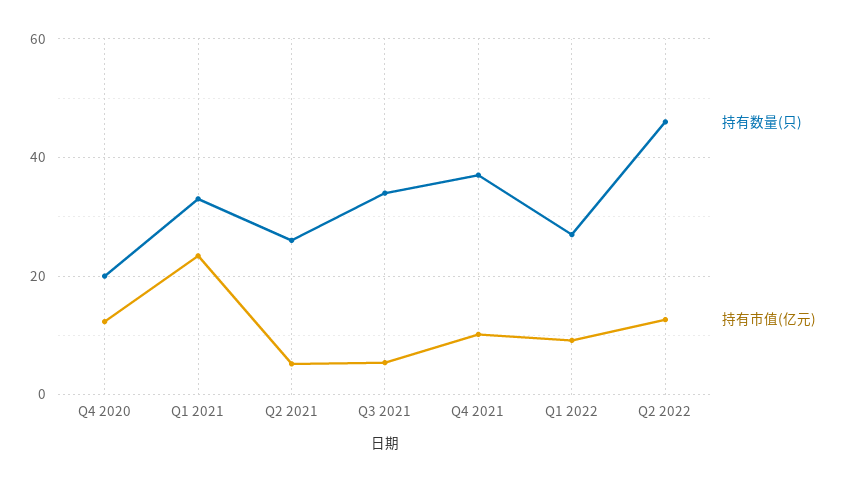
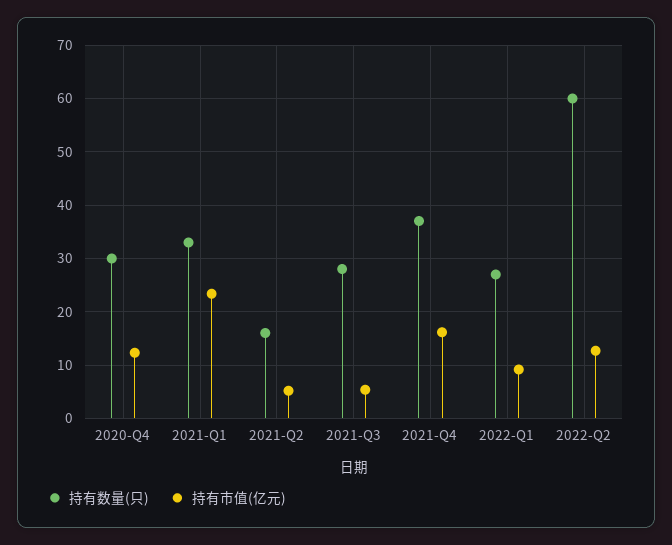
  {
    "持有数量(只)": {
-     "Q4 2020": 20,
+     "Q4 2020": 30,
      "Q1 2021": 34,
-     "Q2 2021": 26,
+     "Q2 2021": 16,
-     "Q3 2021": 34,
+     "Q3 2021": 28,
      "Q4 2021": 38,
      "Q1 2022": 28,
-     "Q2 2022": 46
+     "Q2 2022": 60
    },
    "持有市值(亿元)": {
      "Q4 2020": 12,
      "Q1 2021": 24,
      "Q2 2021": 6,
      "Q3 2021": 6,
-     "Q4 2021": 10,
+     "Q4 2021": 16,
      "Q1 2022": 10,
      "Q2 2022": 12
    }
  }

